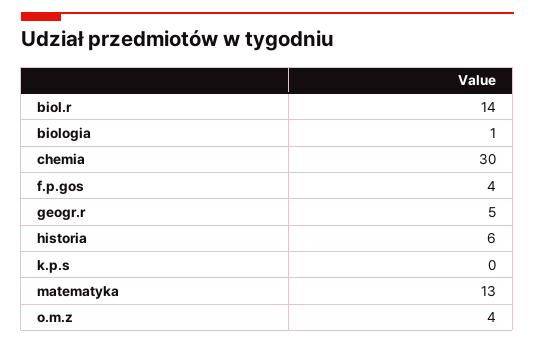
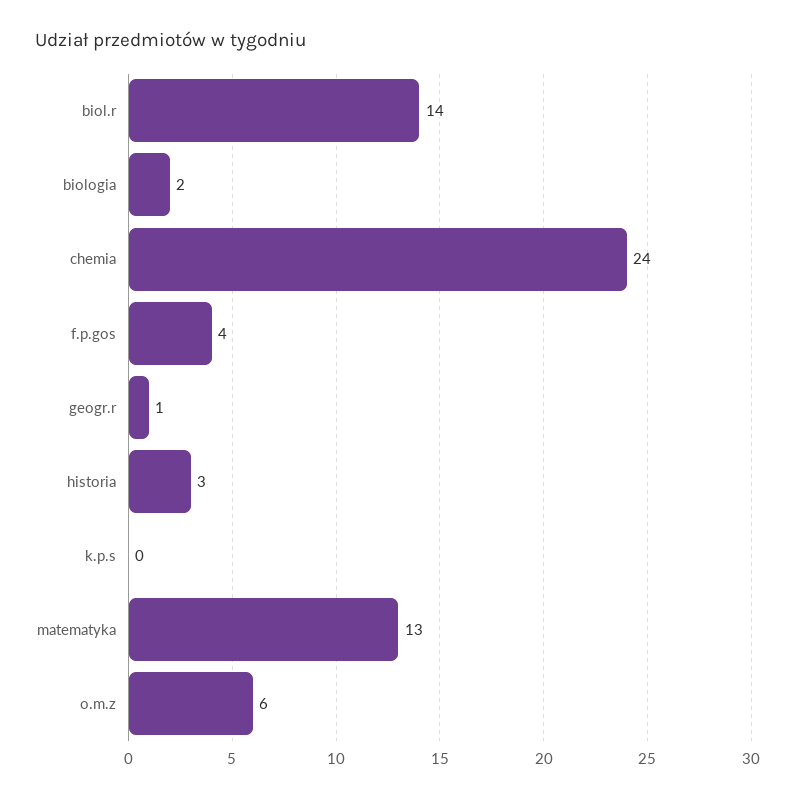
  {
    "biol.r": 14,
-   "biologia": 1,
+   "biologia": 2,
-   "chemia": 30,
+   "chemia": 24,
    "f.p.gos": 4,
-   "geogr.r": 5,
+   "geogr.r": 1,
-   "historia": 6,
+   "historia": 3,
    "k.p.s": 0,
    "matematyka": 13,
-   "o.m.z": 4
+   "o.m.z": 6
  }

